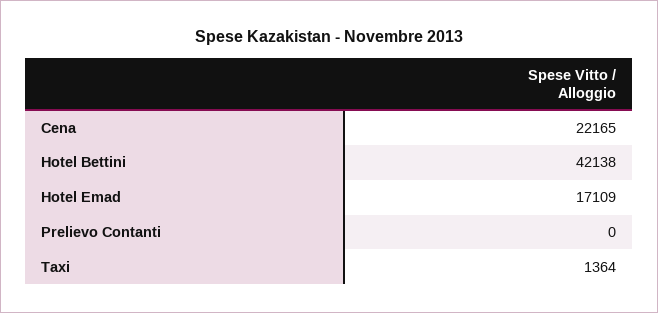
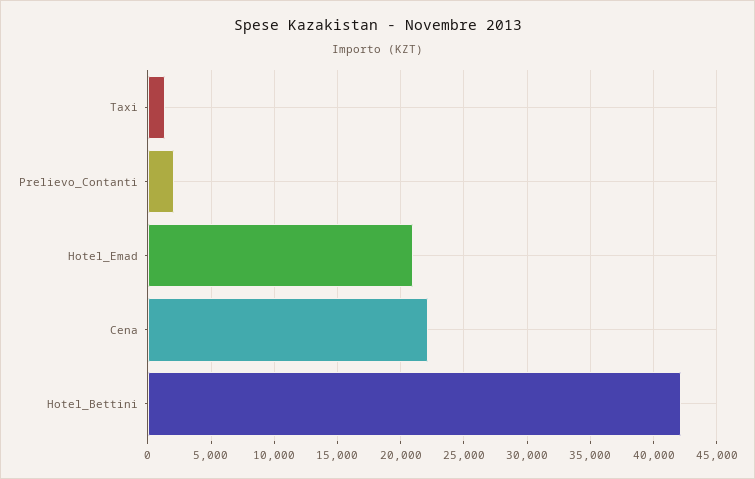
  {
    "Cena": 22165,
    "Hotel Bettini": 42138,
-   "Hotel Emad": 17109,
+   "Hotel Emad": 21000,
-   "Prelievo Contanti": 0,
+   "Prelievo Contanti": 2000,
    "Taxi": 1364
  }

